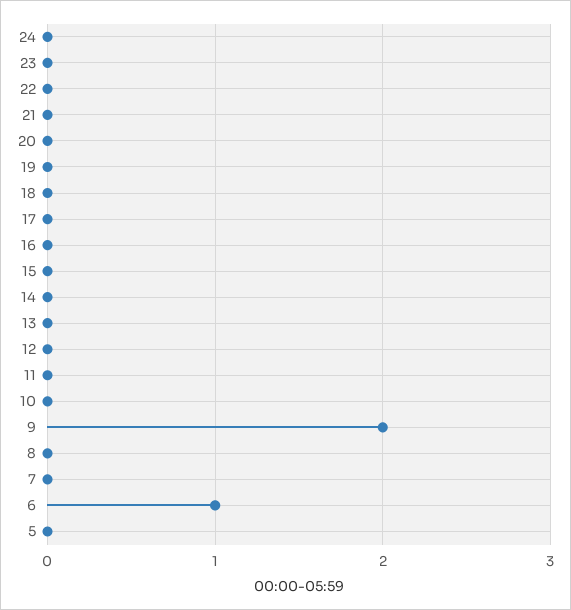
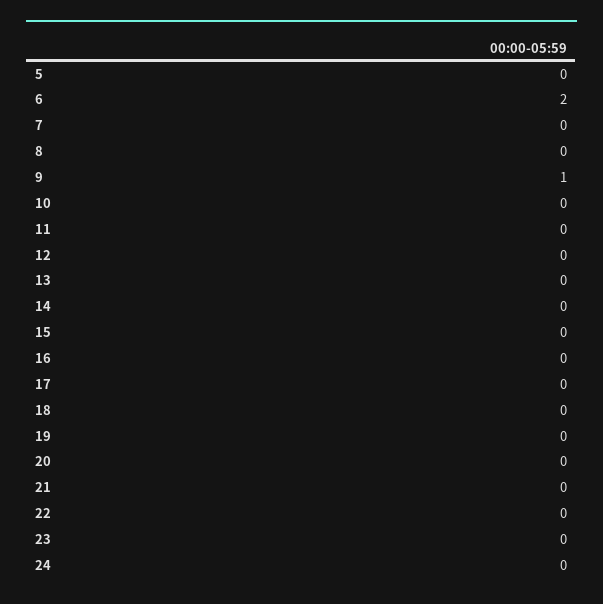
  {
    "24": 0,
    "23": 0,
    "22": 0,
    "21": 0,
    "20": 0,
    "19": 0,
    "18": 0,
    "17": 0,
    "16": 0,
    "15": 0,
    "14": 0,
    "13": 0,
    "12": 0,
    "11": 0,
    "10": 0,
-   "9": 2,
+   "9": 1,
    "8": 0,
    "7": 0,
-   "6": 1,
+   "6": 2,
    "5": 0
  }

